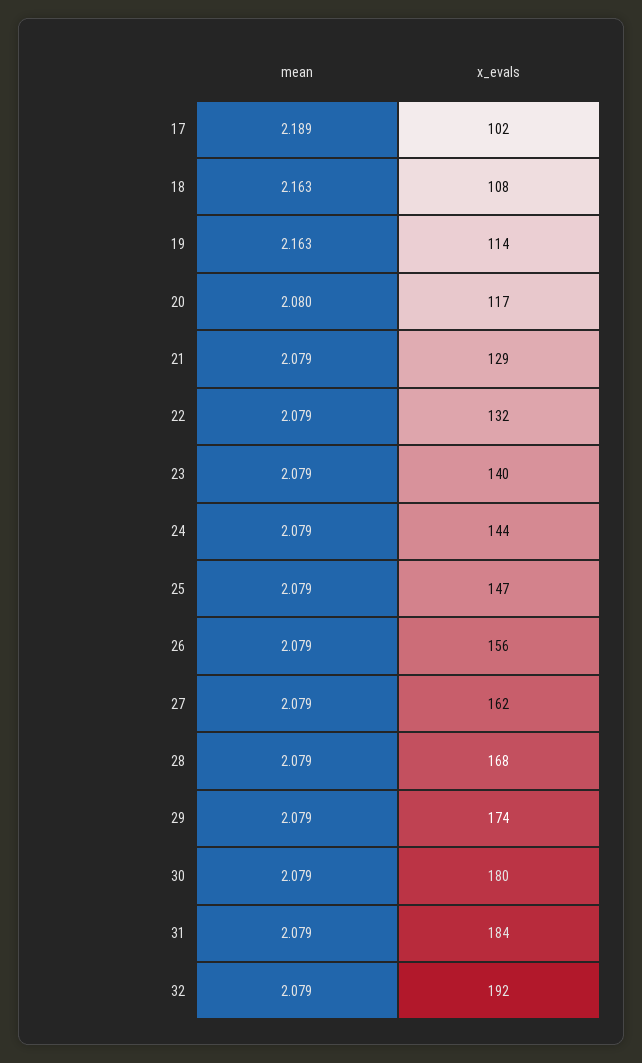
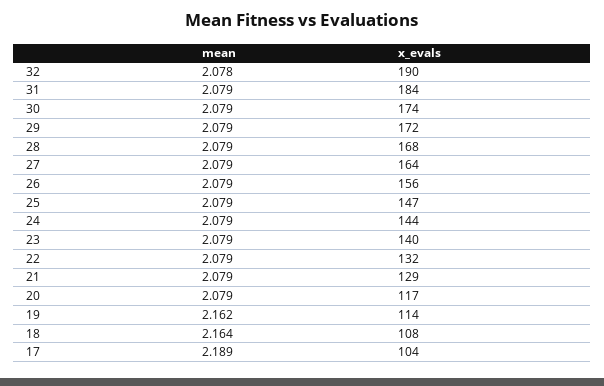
  {
    "mean": {
      "17": 2.189,
-     "18": 2.163,
+     "18": 2.164,
-     "19": 2.163,
+     "19": 2.162,
-     "20": 2.08,
+     "20": 2.079,
      "21": 2.079,
      "22": 2.079,
      "23": 2.079,
      "24": 2.079,
      "25": 2.079,
      "26": 2.079,
      "27": 2.079,
      "28": 2.079,
      "29": 2.079,
      "30": 2.079,
      "31": 2.079,
-     "32": 2.079
+     "32": 2.078
    },
    "x_evals": {
-     "17": 102,
+     "17": 104,
      "18": 108,
      "19": 114,
      "20": 117,
      "21": 129,
      "22": 132,
      "23": 140,
      "24": 144,
      "25": 147,
      "26": 156,
-     "27": 162,
+     "27": 164,
      "28": 168,
-     "29": 174,
+     "29": 172,
-     "30": 180,
+     "30": 174,
      "31": 184,
-     "32": 192
+     "32": 190
    }
  }

